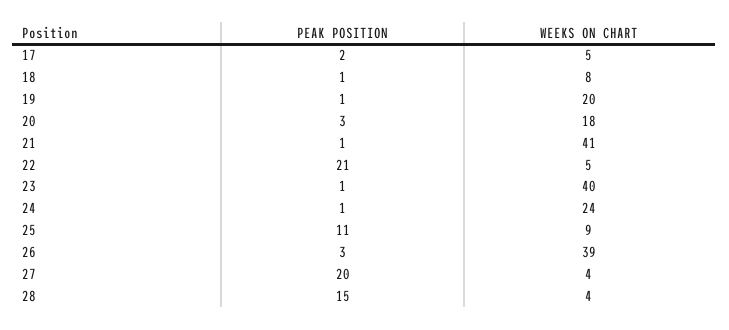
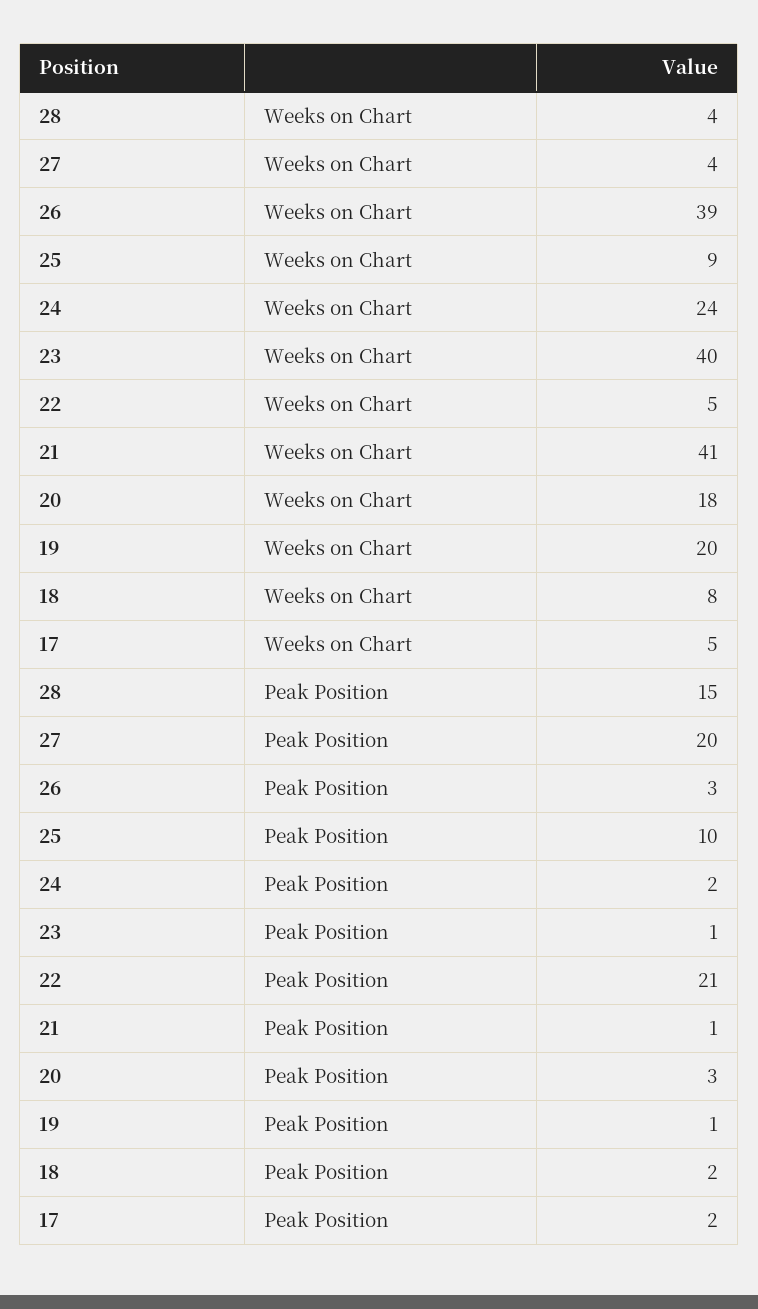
  {
    "PEAK POSITION": {
      "17": 2,
-     "18": 1,
+     "18": 2,
      "19": 1,
      "20": 3,
      "21": 1,
      "22": 21,
      "23": 1,
-     "24": 1,
+     "24": 2,
-     "25": 11,
+     "25": 10,
      "26": 3,
      "27": 20,
      "28": 15
    },
    "WEEKS ON CHART": {
      "17": 5,
      "18": 8,
      "19": 20,
      "20": 18,
      "21": 41,
      "22": 5,
      "23": 40,
      "24": 24,
      "25": 9,
      "26": 39,
      "27": 4,
      "28": 4
    }
  }

